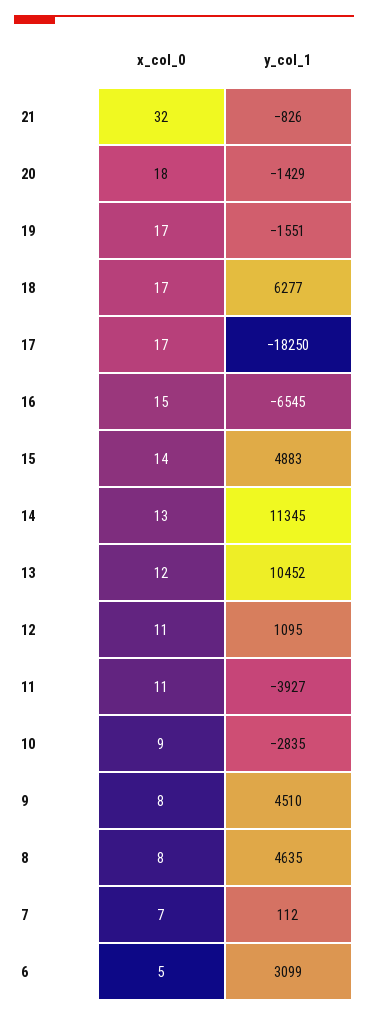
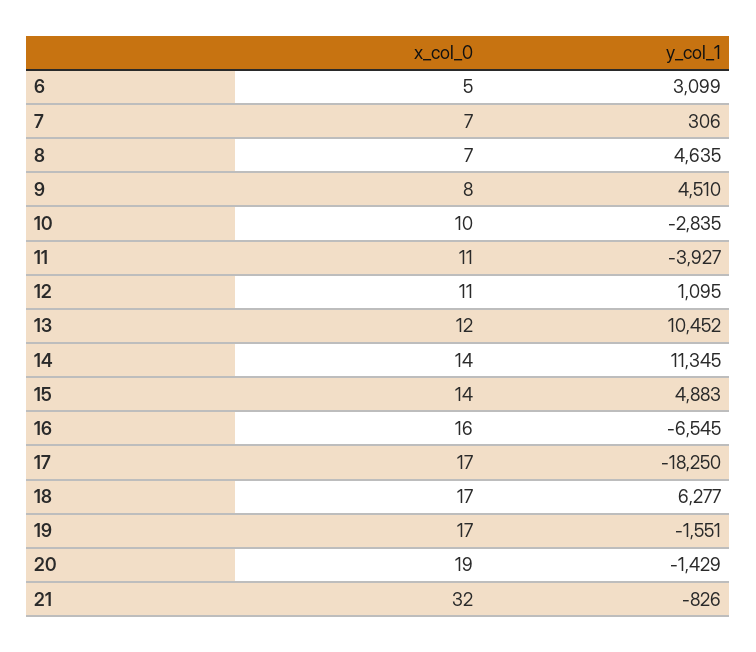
  {
    "x_col_0": {
      "21": 32,
-     "20": 18,
+     "20": 19,
      "19": 17,
      "18": 17,
      "17": 17,
-     "16": 15,
+     "16": 16,
      "15": 14,
-     "14": 13,
+     "14": 14,
      "13": 12,
      "12": 11,
      "11": 11,
-     "10": 9,
+     "10": 10,
      "9": 8,
-     "8": 8,
+     "8": 7,
      "7": 7,
      "6": 5
    },
    "y_col_1": {
      "21": -826,
      "20": -1429,
      "19": -1551,
      "18": 6277,
      "17": -18250,
      "16": -6545,
      "15": 4883,
      "14": 11345,
      "13": 10452,
      "12": 1095,
      "11": -3927,
      "10": -2835,
      "9": 4510,
      "8": 4635,
-     "7": 112,
+     "7": 306,
      "6": 3099
    }
  }

